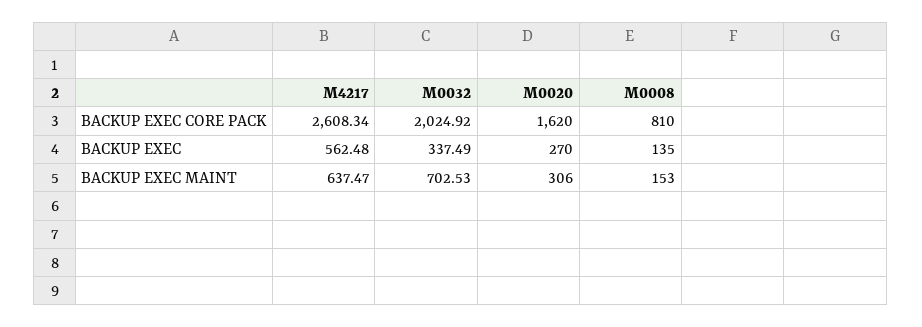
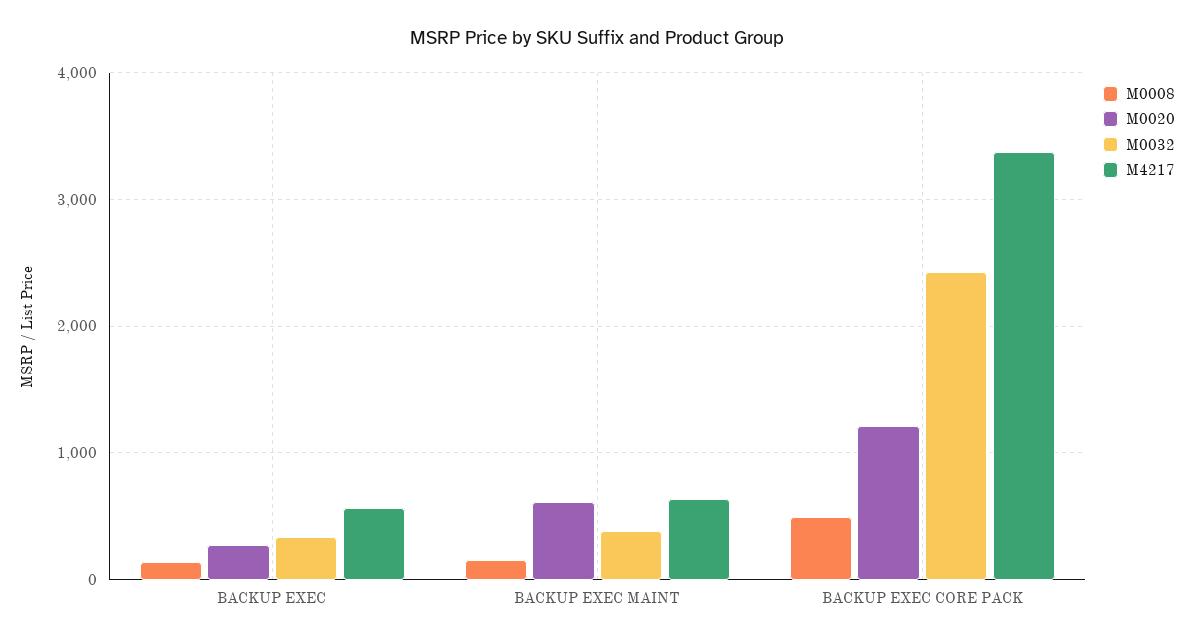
  {
    "M4217": {
-     "BACKUP EXEC CORE PACK": 2608.34,
+     "BACKUP EXEC CORE PACK": 3400,
      "BACKUP EXEC": 562.48,
      "BACKUP EXEC MAINT": 637.47
    },
    "M0032": {
-     "BACKUP EXEC CORE PACK": 2024.92,
+     "BACKUP EXEC CORE PACK": 2400,
      "BACKUP EXEC": 337.49,
-     "BACKUP EXEC MAINT": 702.53
+     "BACKUP EXEC MAINT": 400
    },
    "M0020": {
-     "BACKUP EXEC CORE PACK": 1620,
+     "BACKUP EXEC CORE PACK": 1200,
      "BACKUP EXEC": 270,
-     "BACKUP EXEC MAINT": 306
+     "BACKUP EXEC MAINT": 600
    },
    "M0008": {
-     "BACKUP EXEC CORE PACK": 810,
+     "BACKUP EXEC CORE PACK": 500,
      "BACKUP EXEC": 135,
      "BACKUP EXEC MAINT": 153
    }
  }

